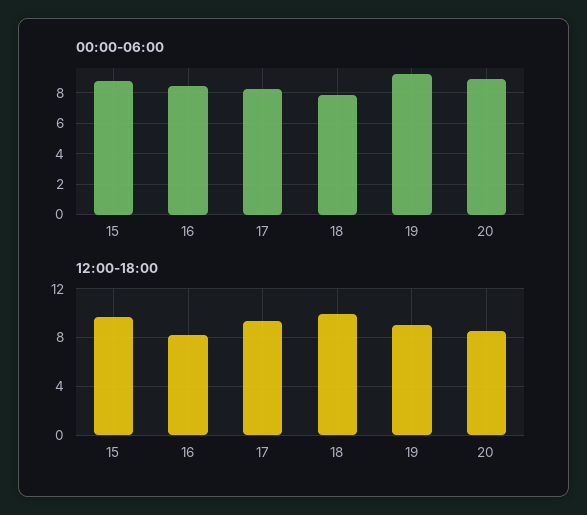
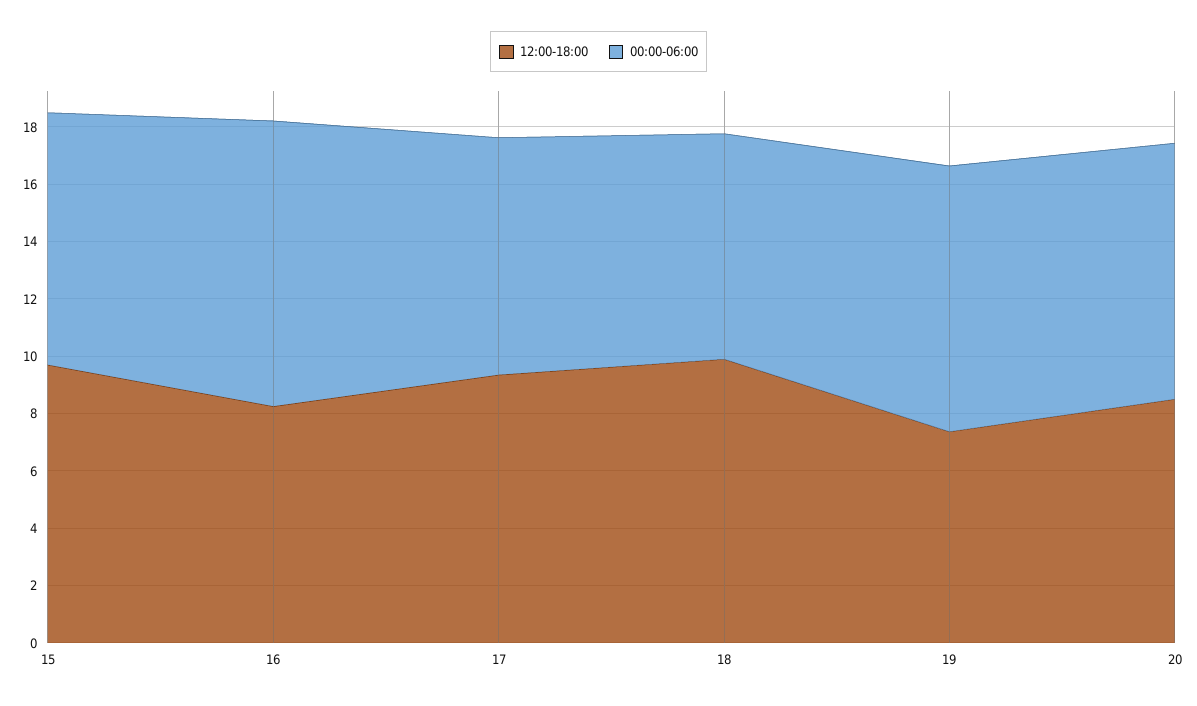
  {
    "00:00-06:00": {
      "15": 9,
-     "16": 8.5,
+     "16": 10,
      "17": 8.5,
      "18": 8,
      "19": 9.5,
      "20": 9
    },
    "12:00-18:00": {
      "15": 9.5,
      "16": 8.5,
      "17": 9.5,
      "18": 10,
-     "19": 9,
+     "19": 7.5,
      "20": 8.5
    }
  }

